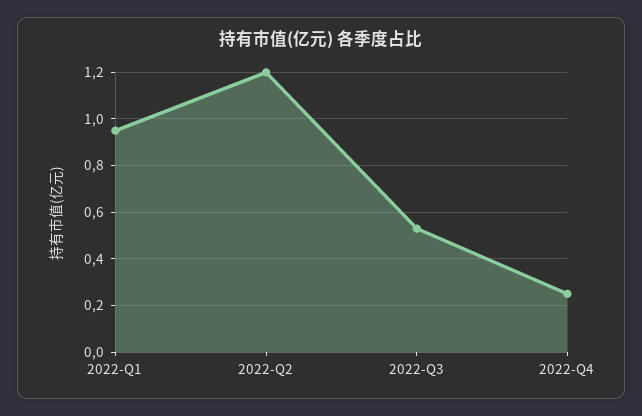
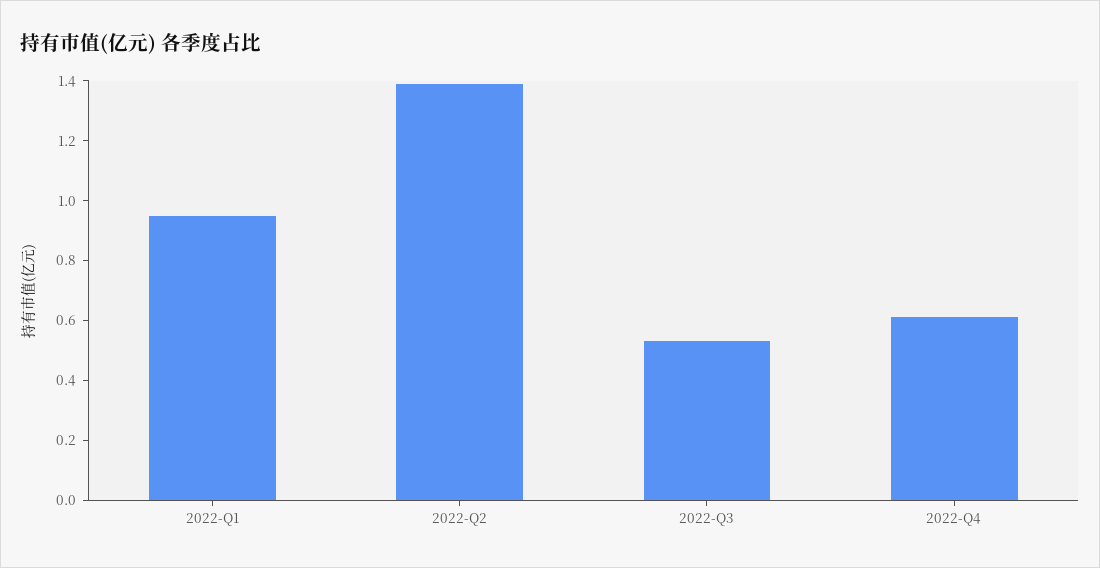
  {
    "2022-Q1": 0.95,
-   "2022-Q2": 1.2,
+   "2022-Q2": 1.4,
    "2022-Q3": 0.55,
-   "2022-Q4": 0.25
+   "2022-Q4": 0.6
  }

